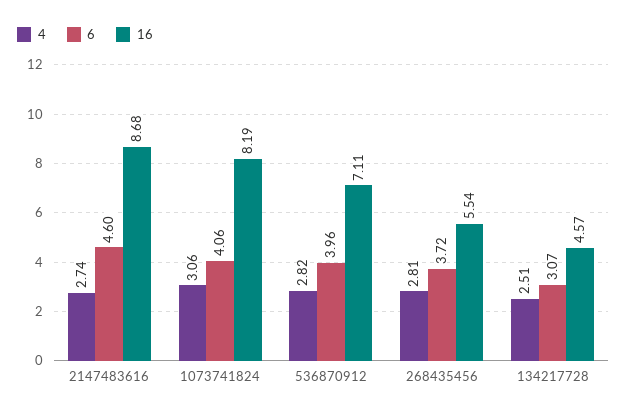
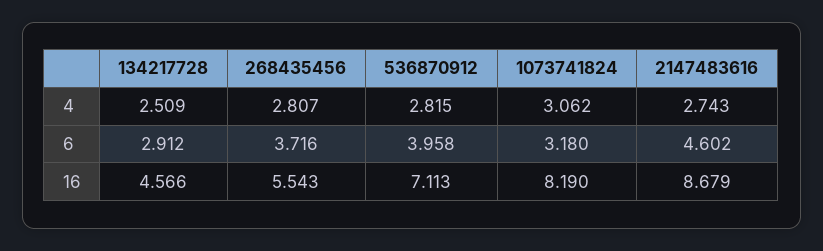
  {
    "4": {
      "2147483616": 2.743,
      "1073741824": 3.062,
      "536870912": 2.815,
      "268435456": 2.807,
      "134217728": 2.509
    },
    "6": {
      "2147483616": 4.602,
-     "1073741824": 4.06,
+     "1073741824": 3.18,
      "536870912": 3.958,
      "268435456": 3.716,
-     "134217728": 3.07
+     "134217728": 2.912
    },
    "16": {
      "2147483616": 8.679,
      "1073741824": 8.19,
      "536870912": 7.113,
      "268435456": 5.543,
      "134217728": 4.566
    }
  }

